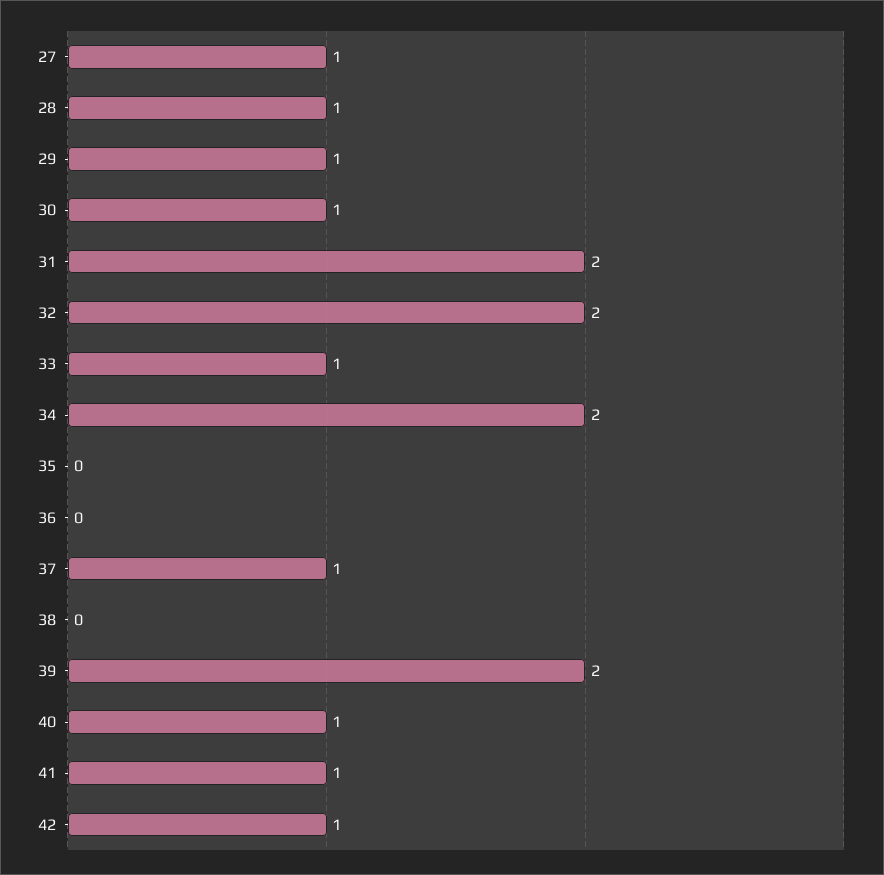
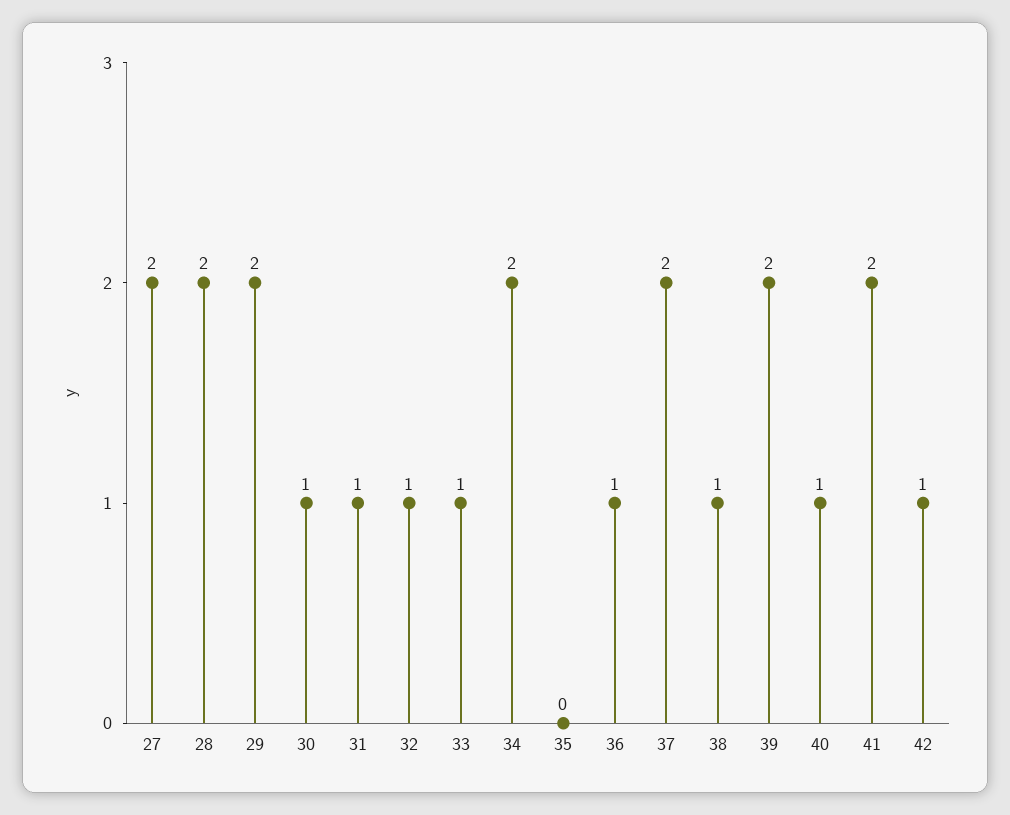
  {
-   "27": 1,
+   "27": 2,
-   "28": 1,
+   "28": 2,
-   "29": 1,
+   "29": 2,
    "30": 1,
-   "31": 2,
+   "31": 1,
-   "32": 2,
+   "32": 1,
    "33": 1,
    "34": 2,
    "35": 0,
-   "36": 0,
+   "36": 1,
-   "37": 1,
+   "37": 2,
-   "38": 0,
+   "38": 1,
    "39": 2,
    "40": 1,
-   "41": 1,
+   "41": 2,
    "42": 1
  }

